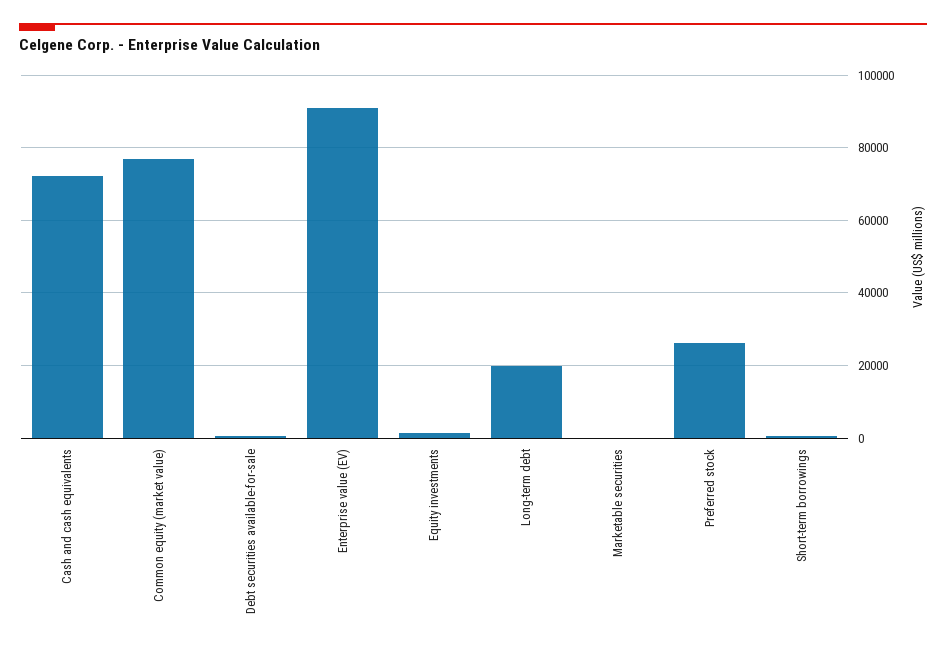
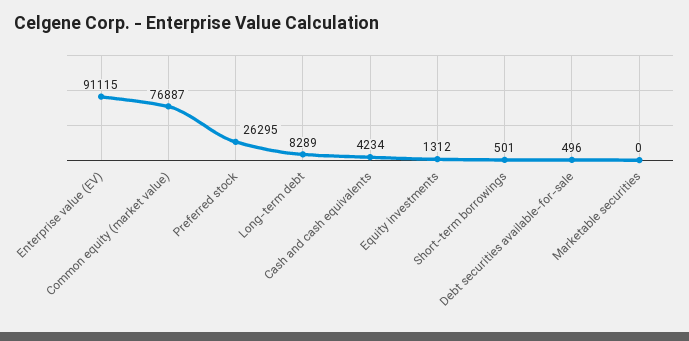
  {
-   "Cash and cash equivalents": 72000,
+   "Cash and cash equivalents": 4234,
    "Common equity (market value)": 76887,
    "Debt securities available-for-sale": 496,
    "Enterprise value (EV)": 91115,
    "Equity investments": 1312,
-   "Long-term debt": 20000,
+   "Long-term debt": 8289,
    "Marketable securities": 0,
    "Preferred stock": 26295,
    "Short-term borrowings": 501
  }

